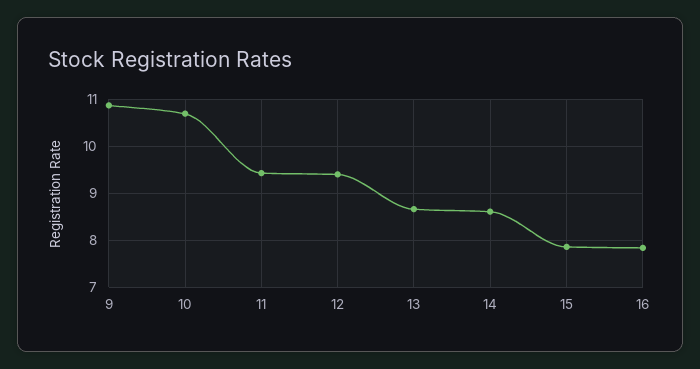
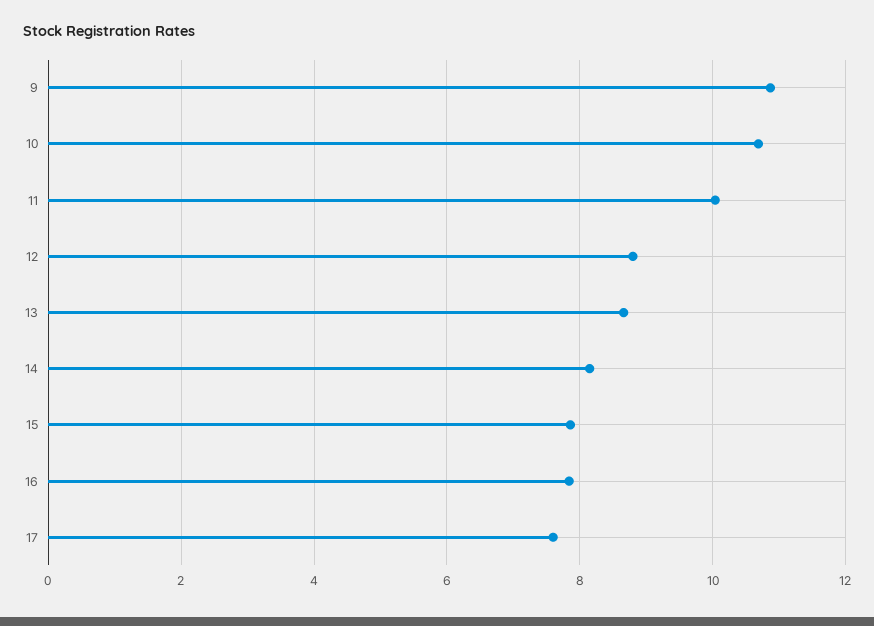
  {
    "9": 10.8,
    "10": 10.6,
-   "11": 9.4,
+   "11": 10,
-   "12": 9.4,
+   "12": 8.8,
    "13": 8.6,
-   "14": 8.6,
+   "14": 8.2,
    "15": 7.8,
-   "16": 7.8
+   "16": 7.8,
+   "17": 7.6
  }

